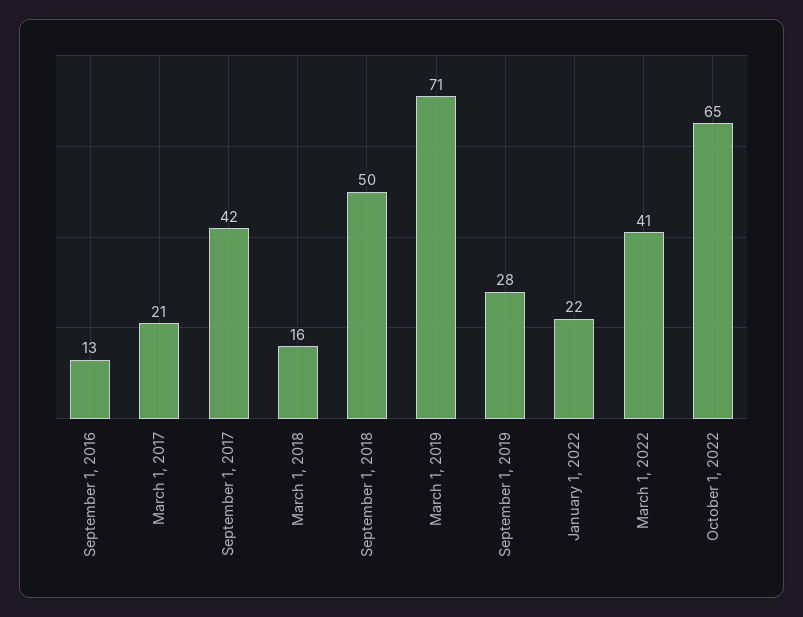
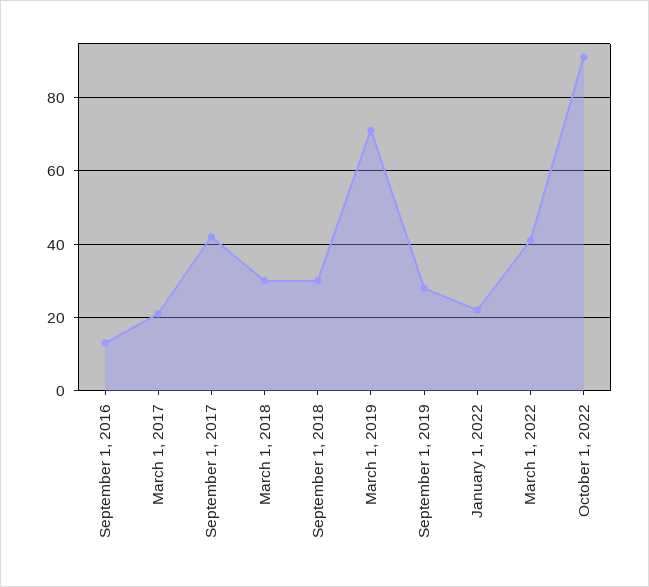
  {
    "September 1, 2016": 13,
    "March 1, 2017": 21,
    "September 1, 2017": 42,
-   "March 1, 2018": 16,
+   "March 1, 2018": 30,
-   "September 1, 2018": 50,
+   "September 1, 2018": 30,
    "March 1, 2019": 71,
    "September 1, 2019": 28,
    "January 1, 2022": 22,
    "March 1, 2022": 41,
-   "October 1, 2022": 65
+   "October 1, 2022": 90
  }

